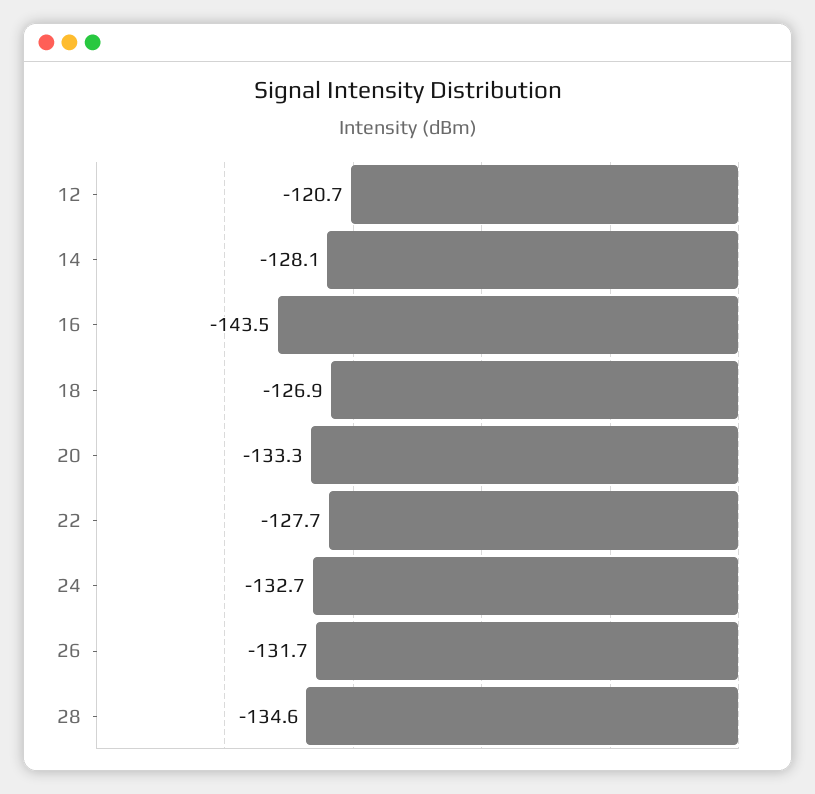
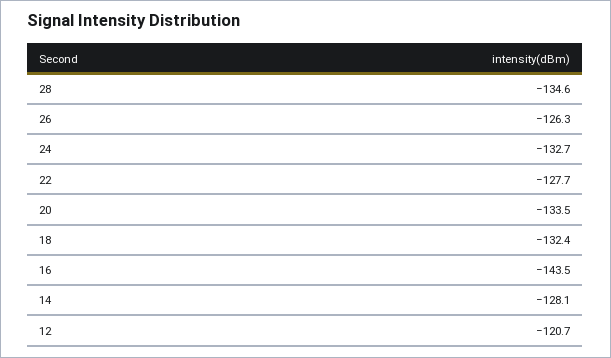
  {
    "12": -120.7,
    "14": -128.1,
    "16": -143.5,
-   "18": -126.9,
+   "18": -132.4,
-   "20": -133.3,
+   "20": -133.5,
    "22": -127.7,
    "24": -132.7,
-   "26": -131.7,
+   "26": -126.3,
    "28": -134.6
  }

